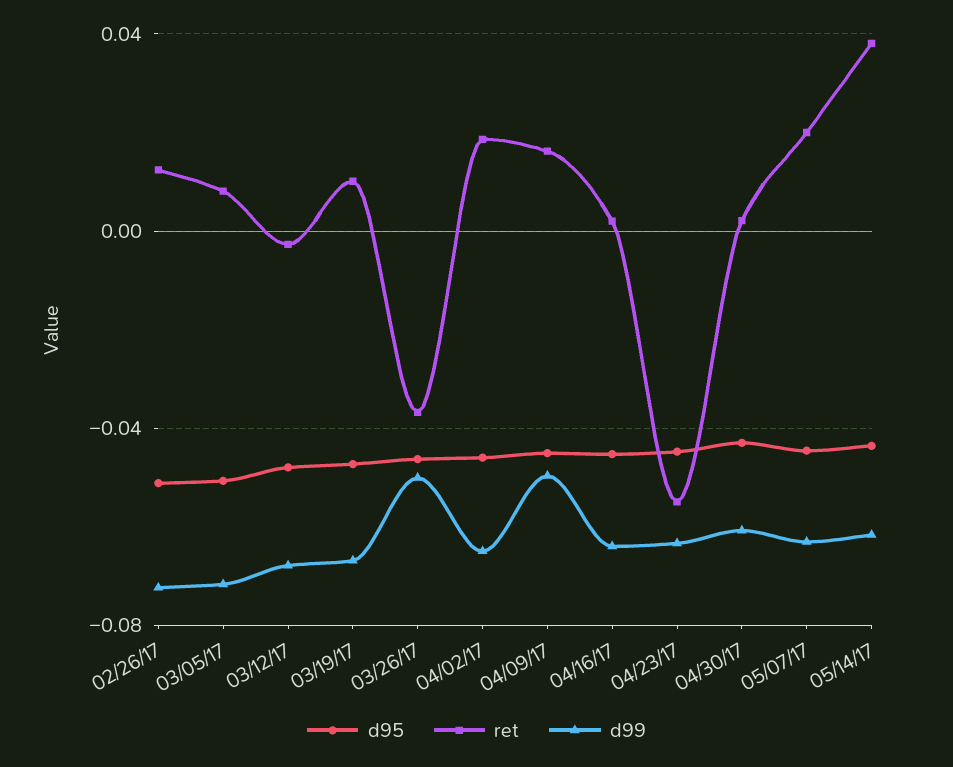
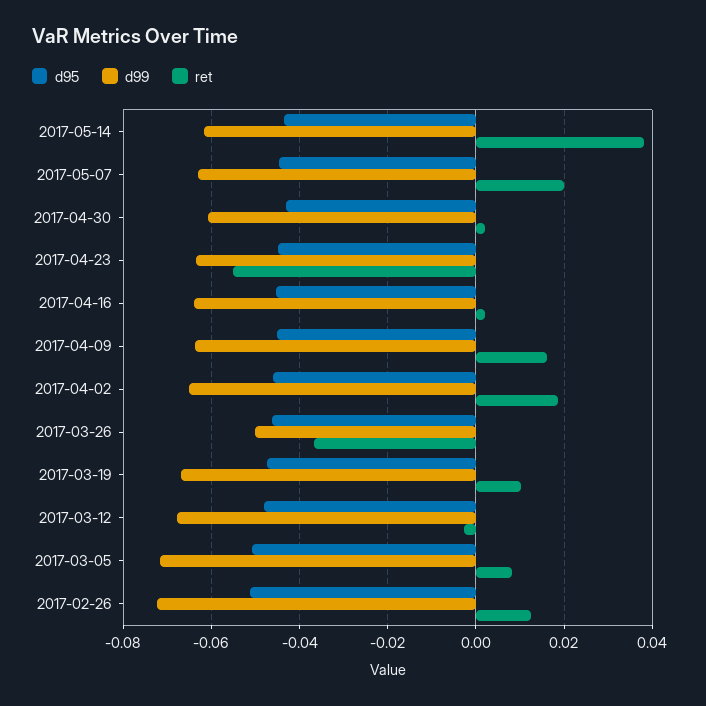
  {
    "d95": {
      "02/26/17": -0.052,
      "03/05/17": -0.05,
      "03/12/17": -0.048,
      "03/19/17": -0.048,
      "03/26/17": -0.046,
      "04/02/17": -0.046,
      "04/09/17": -0.046,
      "04/16/17": -0.046,
      "04/23/17": -0.044,
      "04/30/17": -0.044,
      "05/07/17": -0.044,
      "05/14/17": -0.044
    },
    "ret": {
      "02/26/17": 0.012,
      "03/05/17": 0.008,
      "03/12/17": -0.002,
      "03/19/17": 0.01,
      "03/26/17": -0.036,
      "04/02/17": 0.018,
      "04/09/17": 0.016,
      "04/16/17": 0.002,
      "04/23/17": -0.056,
      "04/30/17": 0.002,
      "05/07/17": 0.02,
      "05/14/17": 0.038
    },
    "d99": {
      "02/26/17": -0.072,
      "03/05/17": -0.072,
      "03/12/17": -0.068,
      "03/19/17": -0.066,
      "03/26/17": -0.05,
      "04/02/17": -0.066,
-     "04/09/17": -0.05,
+     "04/09/17": -0.064,
      "04/16/17": -0.064,
      "04/23/17": -0.064,
      "04/30/17": -0.06,
      "05/07/17": -0.064,
      "05/14/17": -0.062
    }
  }

